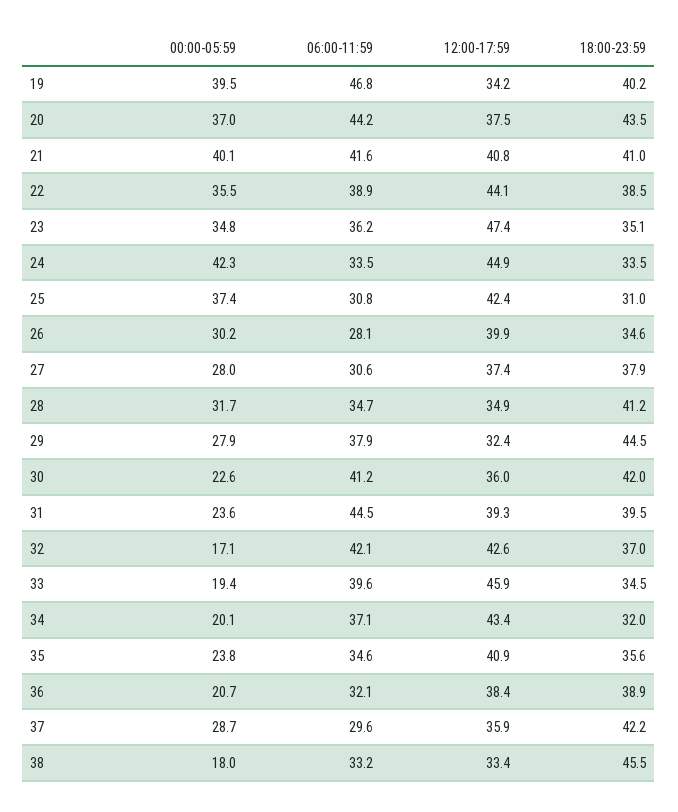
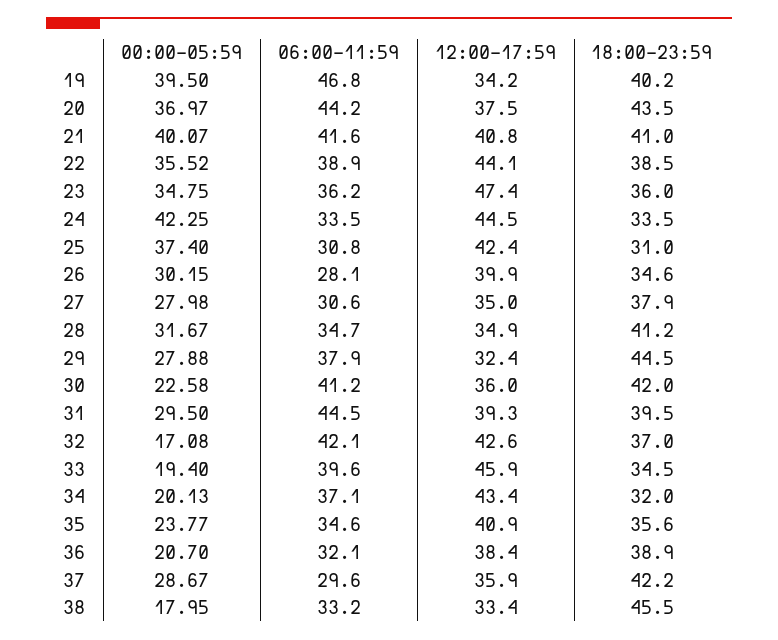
  {
    "00:00-05:59": {
      "19": 39.5,
      "20": 36.97,
      "21": 40.07,
      "22": 35.52,
      "23": 34.75,
      "24": 42.25,
      "25": 37.4,
      "26": 30.15,
      "27": 27.98,
      "28": 31.67,
      "29": 27.88,
      "30": 22.58,
-     "31": 23.6,
+     "31": 29.5,
      "32": 17.08,
      "33": 19.4,
      "34": 20.13,
      "35": 23.77,
      "36": 20.7,
      "37": 28.67,
      "38": 17.95
    },
    "06:00-11:59": {
      "19": 46.8,
      "20": 44.2,
      "21": 41.6,
      "22": 38.9,
      "23": 36.2,
      "24": 33.5,
      "25": 30.8,
      "26": 28.1,
      "27": 30.6,
      "28": 34.7,
      "29": 37.9,
      "30": 41.2,
      "31": 44.5,
      "32": 42.1,
      "33": 39.6,
      "34": 37.1,
      "35": 34.6,
      "36": 32.1,
      "37": 29.6,
      "38": 33.2
    },
    "12:00-17:59": {
      "19": 34.2,
      "20": 37.5,
      "21": 40.8,
      "22": 44.1,
      "23": 47.4,
-     "24": 44.9,
+     "24": 44.5,
      "25": 42.4,
      "26": 39.9,
-     "27": 37.4,
+     "27": 35,
      "28": 34.9,
      "29": 32.4,
      "30": 36,
      "31": 39.3,
      "32": 42.6,
      "33": 45.9,
      "34": 43.4,
      "35": 40.9,
      "36": 38.4,
      "37": 35.9,
      "38": 33.4
    },
    "18:00-23:59": {
      "19": 40.2,
      "20": 43.5,
      "21": 41,
      "22": 38.5,
-     "23": 35.1,
+     "23": 36,
      "24": 33.5,
      "25": 31,
      "26": 34.6,
      "27": 37.9,
      "28": 41.2,
      "29": 44.5,
      "30": 42,
      "31": 39.5,
      "32": 37,
      "33": 34.5,
      "34": 32,
      "35": 35.6,
      "36": 38.9,
      "37": 42.2,
      "38": 45.5
    }
  }

